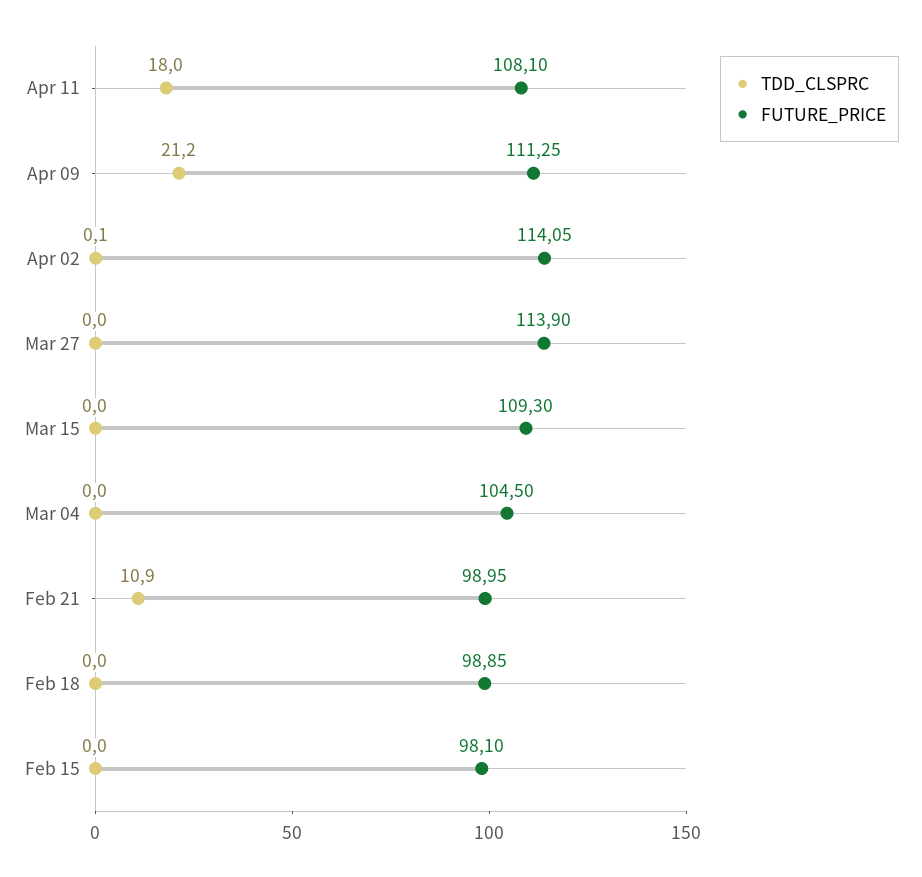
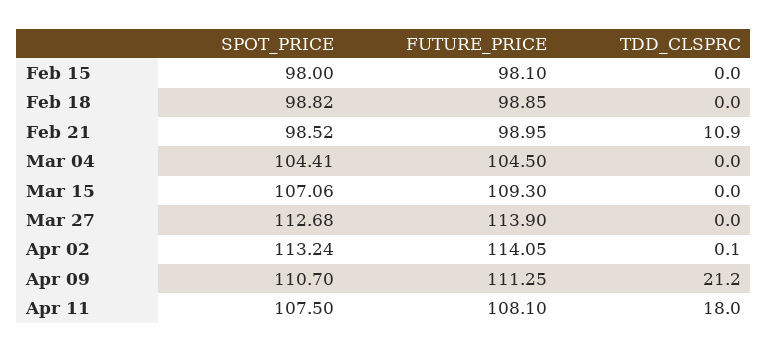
  {
    "TDD_CLSPRC": {
      "Apr 11": 18,
      "Apr 09": 21.2,
      "Apr 02": 0.1,
      "Mar 27": 0,
      "Mar 15": 0,
      "Mar 04": 0,
      "Feb 21": 10.9,
      "Feb 18": 0,
      "Feb 15": 0
    },
    "FUTURE_PRICE": {
      "Apr 11": 108.1,
      "Apr 09": 111.25,
      "Apr 02": 114.05,
      "Mar 27": 113.9,
      "Mar 15": 109.3,
      "Mar 04": 104.5,
      "Feb 21": 98.95,
      "Feb 18": 98.85,
      "Feb 15": 98.1
-   }
+   },
+   "SPOT_PRICE": {
+     "Feb 15": 98,
+     "Feb 18": 98.82,
+     "Feb 21": 98.52,
+     "Mar 04": 104.41,
+     "Mar 15": 107.06,
+     "Mar 27": 112.68,
+     "Apr 02": 113.24,
+     "Apr 09": 110.7,
+     "Apr 11": 107.5
+   }
  }

